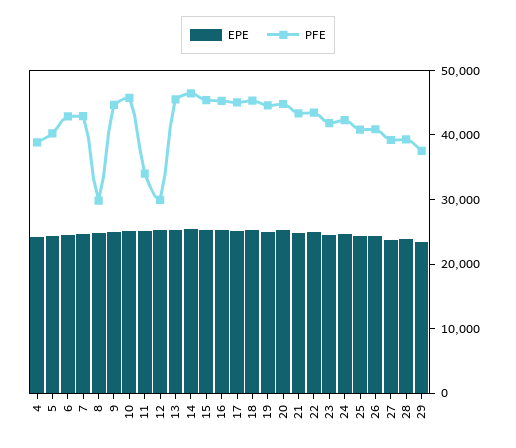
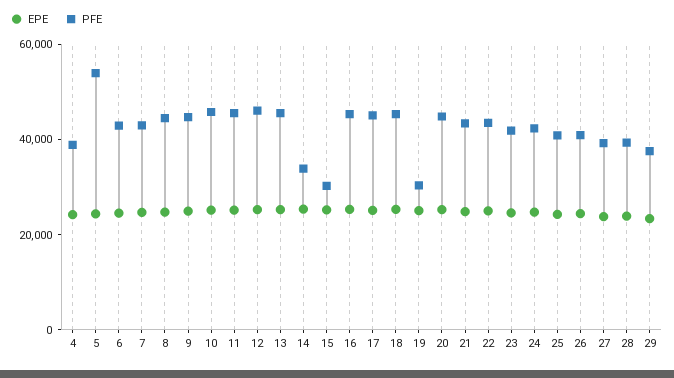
  {
    "EPE": {
      "4": 24000,
      "5": 24000,
      "6": 24000,
      "7": 24000,
      "8": 24000,
      "9": 24000,
      "10": 26000,
      "11": 26000,
      "12": 26000,
      "13": 26000,
      "14": 26000,
      "15": 26000,
      "16": 26000,
      "17": 26000,
      "18": 26000,
      "19": 26000,
      "20": 26000,
      "21": 24000,
      "22": 26000,
      "23": 24000,
      "24": 24000,
      "25": 24000,
      "26": 24000,
      "27": 24000,
      "28": 24000,
      "29": 24000
    },
    "PFE": {
      "4": 38000,
-     "5": 40000,
+     "5": 55000,
      "6": 42000,
      "7": 42000,
-     "8": 30000,
+     "8": 45000,
      "9": 44000,
      "10": 46000,
-     "11": 34000,
+     "11": 45000,
-     "12": 30000,
+     "12": 45000,
      "13": 46000,
-     "14": 46000,
+     "14": 35000,
-     "15": 46000,
+     "15": 30000,
      "16": 46000,
      "17": 46000,
      "18": 46000,
-     "19": 44000,
+     "19": 30000,
      "20": 44000,
      "21": 44000,
      "22": 44000,
      "23": 42000,
      "24": 42000,
      "25": 40000,
      "26": 40000,
      "27": 40000,
      "28": 40000,
      "29": 38000
    }
  }

